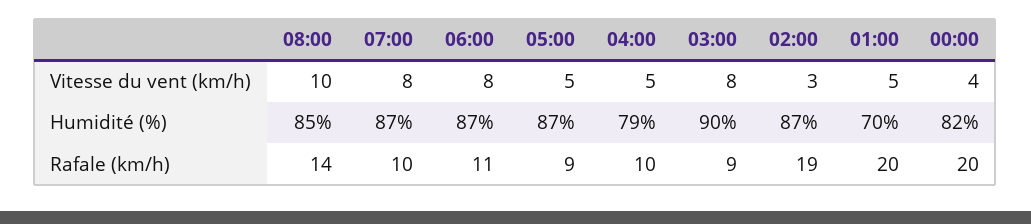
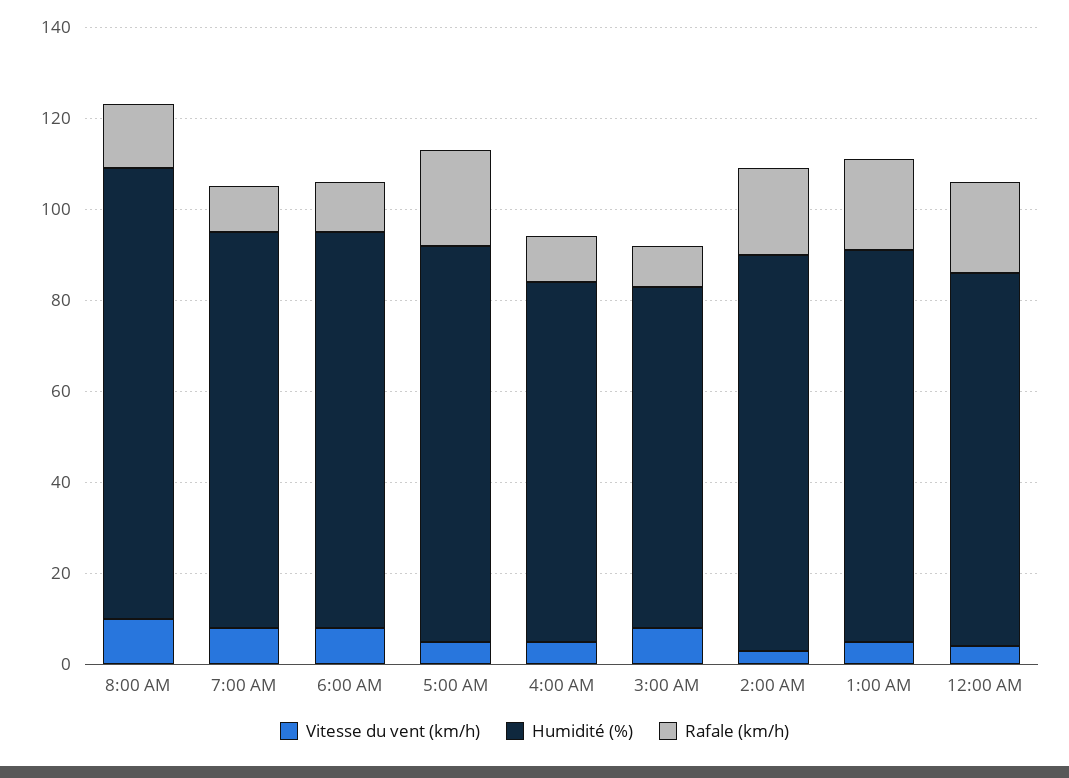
  {
    "Vitesse du vent (km/h)": {
      "08:00": 10,
      "07:00": 8,
      "06:00": 8,
      "05:00": 5,
      "04:00": 5,
      "03:00": 8,
      "02:00": 3,
      "01:00": 5,
      "00:00": 4
    },
    "Humidité (%)": {
-     "08:00": 85,
+     "08:00": 100,
      "07:00": 87,
      "06:00": 87,
      "05:00": 87,
      "04:00": 79,
-     "03:00": 90,
+     "03:00": 75,
      "02:00": 87,
-     "01:00": 70,
+     "01:00": 85,
      "00:00": 82
    },
    "Rafale (km/h)": {
      "08:00": 14,
      "07:00": 10,
      "06:00": 11,
-     "05:00": 9,
+     "05:00": 20,
      "04:00": 10,
      "03:00": 9,
      "02:00": 19,
      "01:00": 20,
      "00:00": 20
    }
  }

